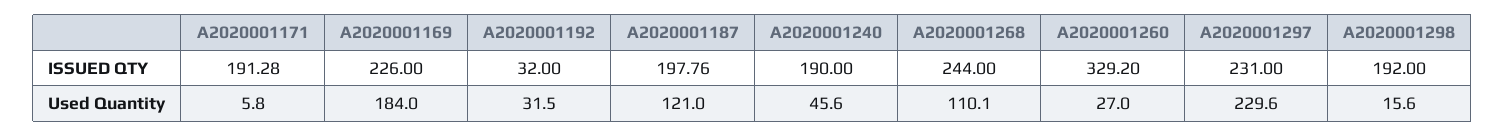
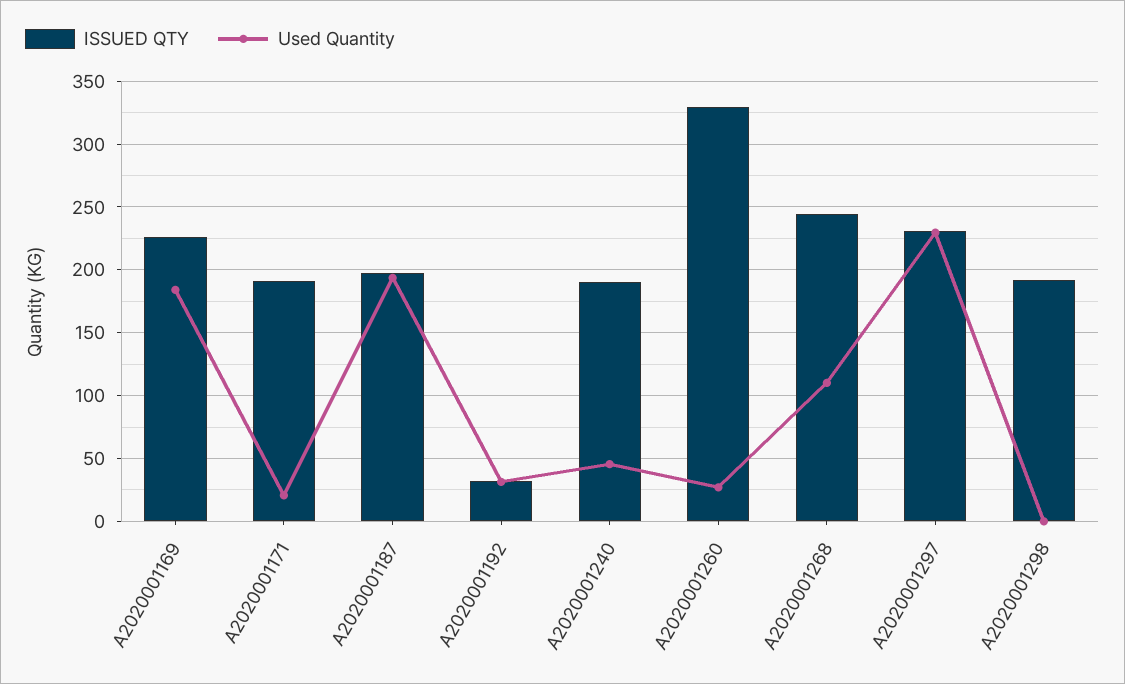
  {
    "ISSUED QTY": {
      "A2020001171": 191.28,
      "A2020001169": 226,
      "A2020001192": 32,
      "A2020001187": 197.76,
      "A2020001240": 190,
      "A2020001268": 244,
      "A2020001260": 329.2,
      "A2020001297": 231,
      "A2020001298": 192
    },
    "Used Quantity": {
-     "A2020001171": 5.8,
+     "A2020001171": 20,
      "A2020001169": 184,
      "A2020001192": 31.5,
-     "A2020001187": 121,
+     "A2020001187": 195,
      "A2020001240": 45.6,
      "A2020001268": 110.1,
      "A2020001260": 27,
      "A2020001297": 229.6,
-     "A2020001298": 15.6
+     "A2020001298": 0
    }
  }

